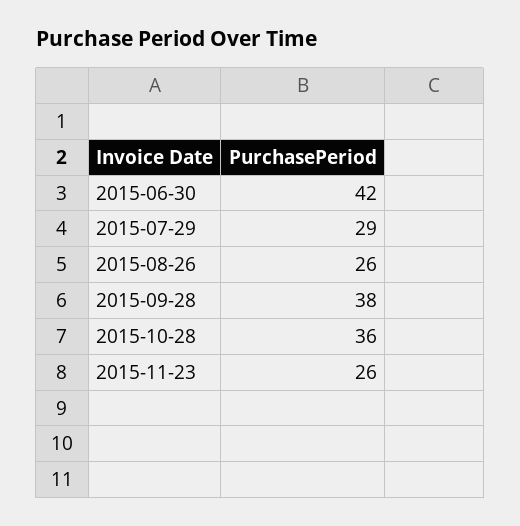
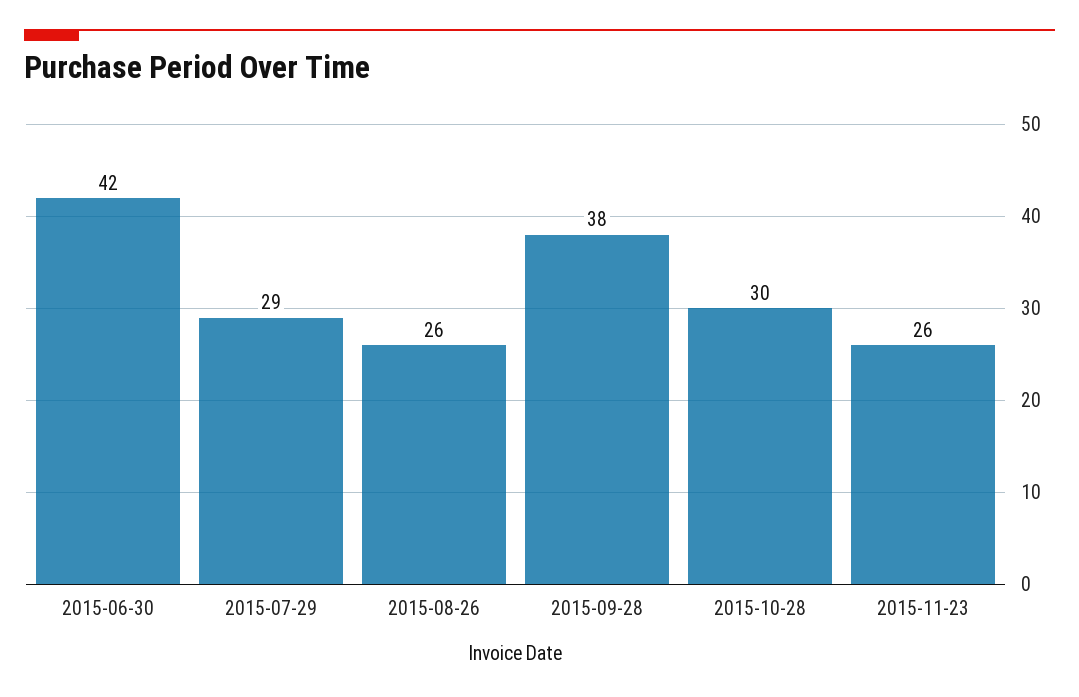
  {
    "2015-06-30": 42,
    "2015-07-29": 29,
    "2015-08-26": 26,
    "2015-09-28": 38,
-   "2015-10-28": 36,
+   "2015-10-28": 30,
    "2015-11-23": 26
  }

